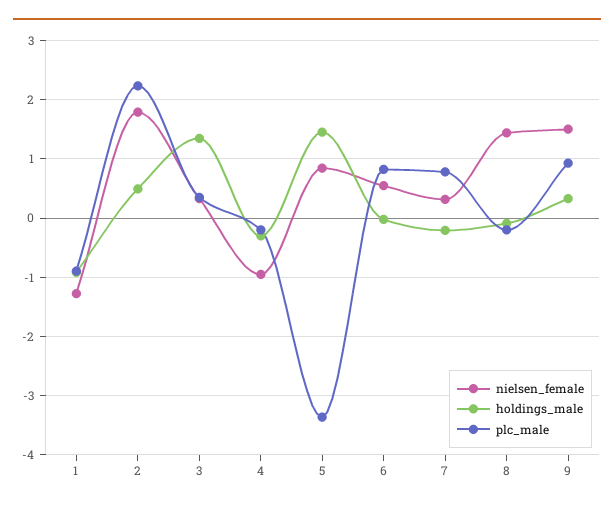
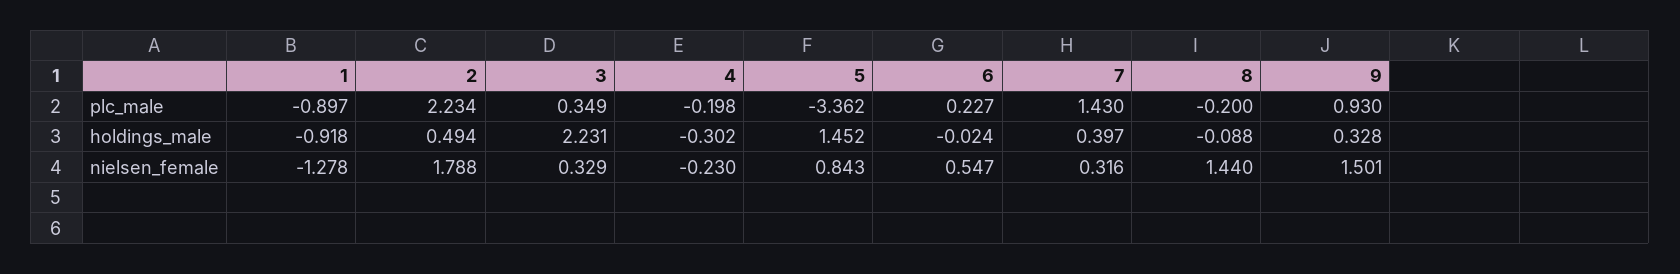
  {
    "nielsen_female": {
      "1": -1.278,
      "2": 1.788,
      "3": 0.329,
-     "4": -1,
+     "4": -0.23,
      "5": 0.843,
      "6": 0.547,
      "7": 0.316,
      "8": 1.44,
      "9": 1.501
    },
    "holdings_male": {
      "1": -0.918,
      "2": 0.494,
-     "3": 1.4,
+     "3": 2.231,
      "4": -0.302,
      "5": 1.452,
      "6": -0.024,
-     "7": -0.2,
+     "7": 0.397,
      "8": -0.088,
      "9": 0.328
    },
    "plc_male": {
      "1": -0.897,
      "2": 2.234,
      "3": 0.349,
      "4": -0.198,
      "5": -3.362,
-     "6": 0.8,
+     "6": 0.227,
-     "7": 0.8,
+     "7": 1.43,
      "8": -0.2,
      "9": 0.93
    }
  }

